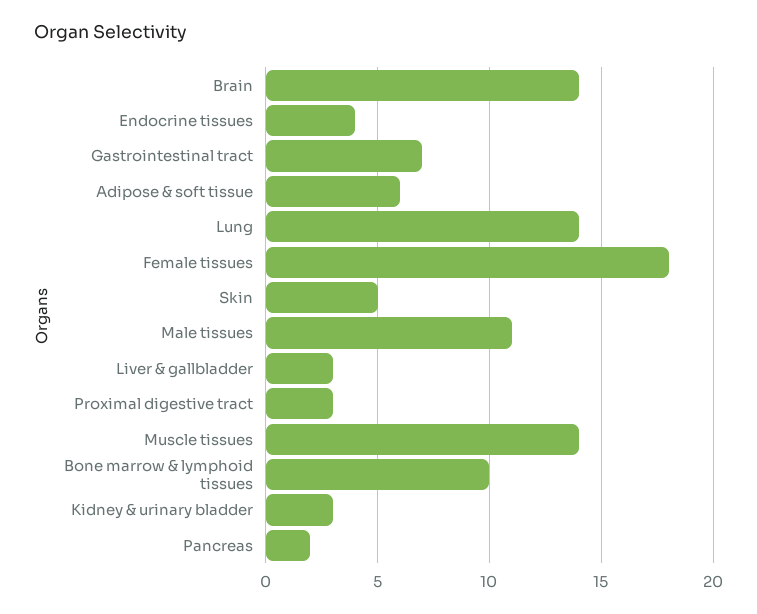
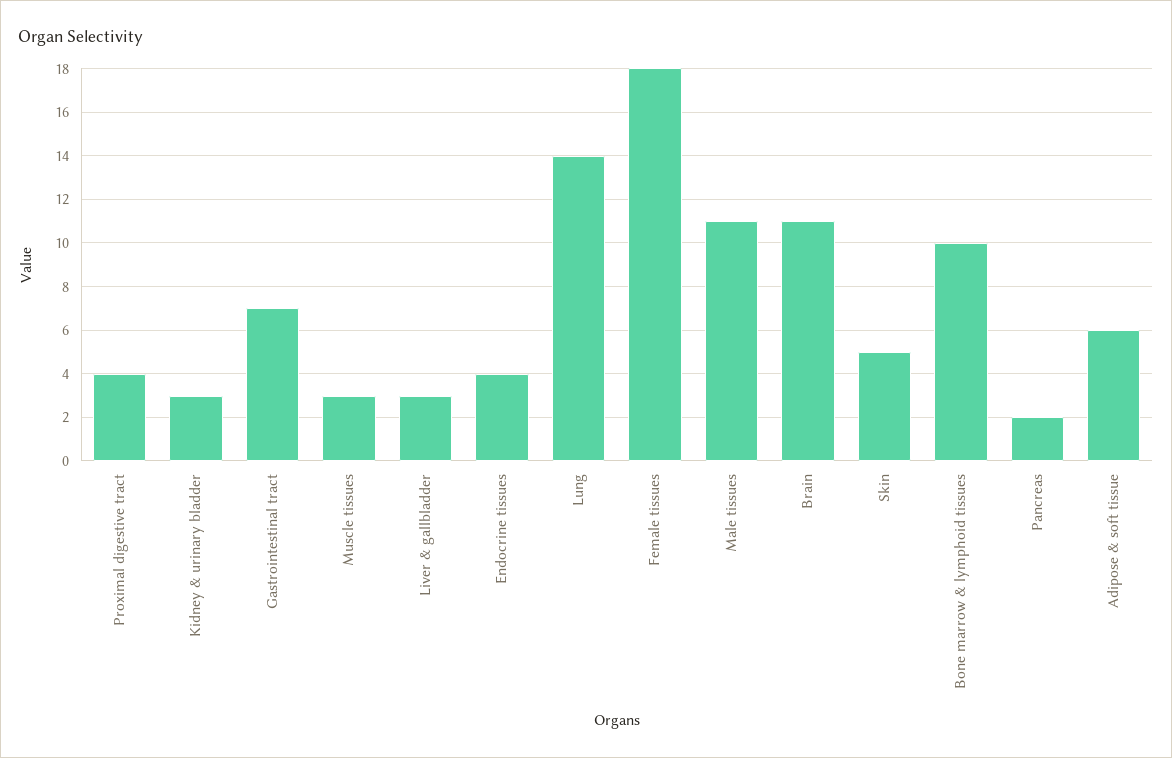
  {
-   "Brain": 14,
+   "Brain": 11,
    "Endocrine tissues": 4,
    "Gastrointestinal tract": 7,
    "Adipose & soft tissue": 6,
    "Lung": 14,
    "Female tissues": 18,
    "Skin": 5,
    "Male tissues": 11,
    "Liver & gallbladder": 3,
-   "Proximal digestive tract": 3,
+   "Proximal digestive tract": 4,
-   "Muscle tissues": 14,
+   "Muscle tissues": 3,
    "Bone marrow & lymphoid tissues": 10,
    "Kidney & urinary bladder": 3,
    "Pancreas": 2
  }

